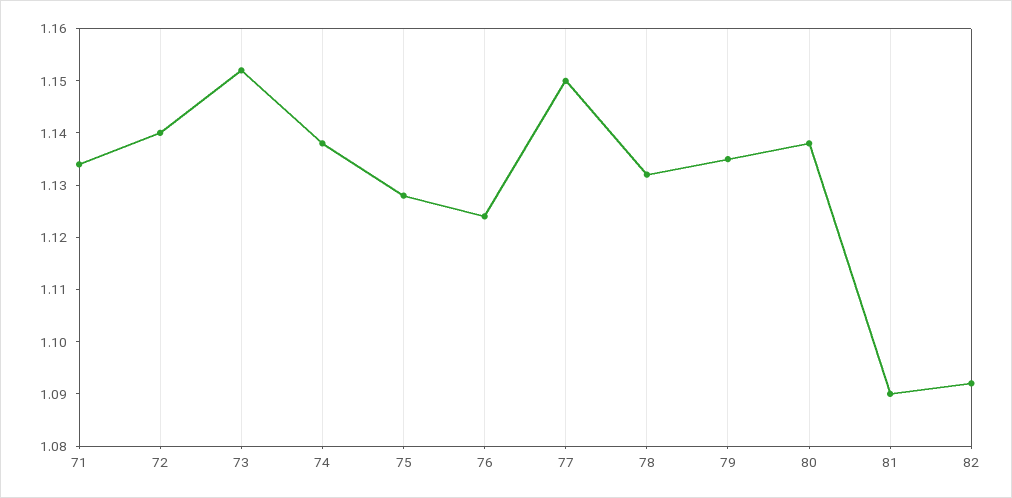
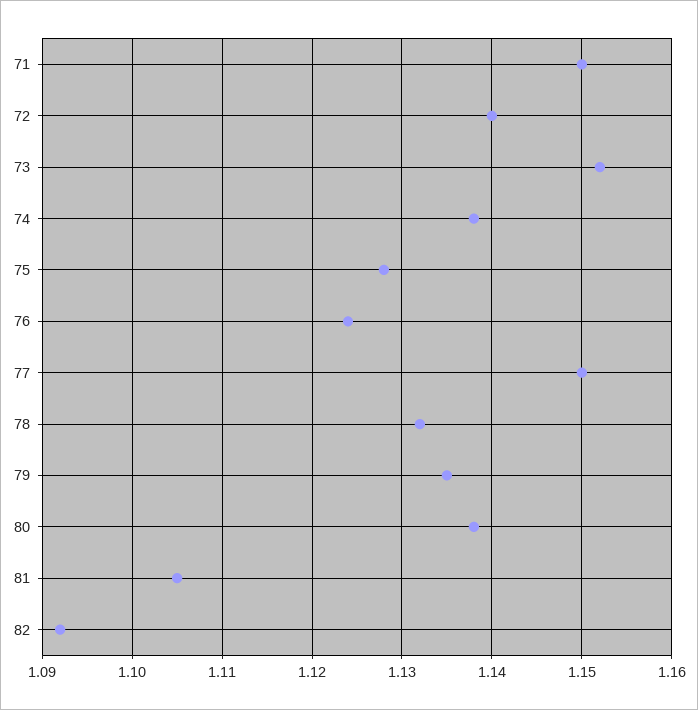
  {
-   "71": 1.135,
+   "71": 1.15,
    "72": 1.14,
    "73": 1.152,
    "74": 1.138,
    "75": 1.128,
    "76": 1.124,
    "77": 1.15,
    "78": 1.132,
    "79": 1.135,
    "80": 1.138,
-   "81": 1.09,
+   "81": 1.105,
    "82": 1.092
  }

